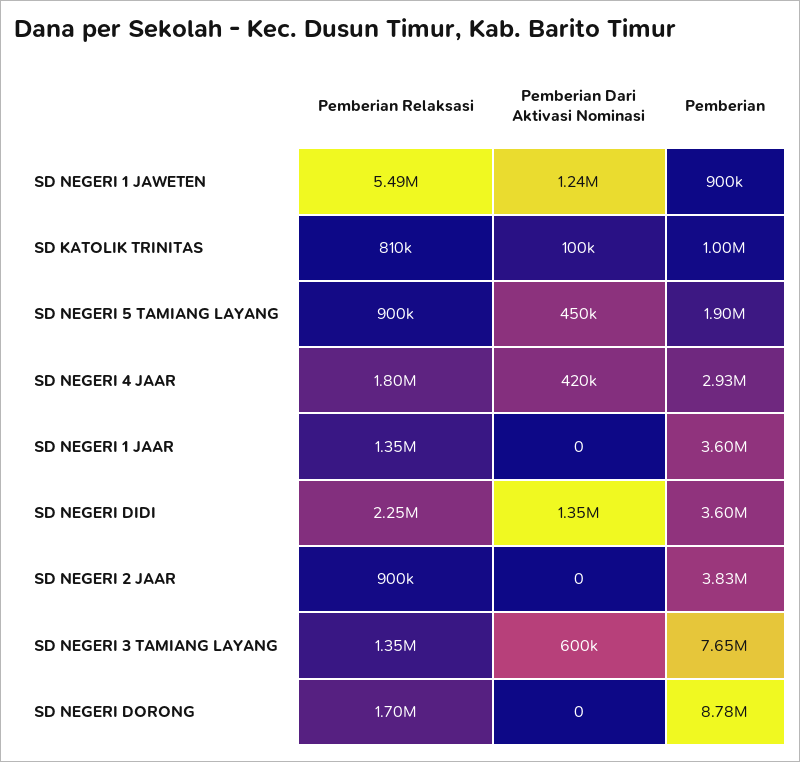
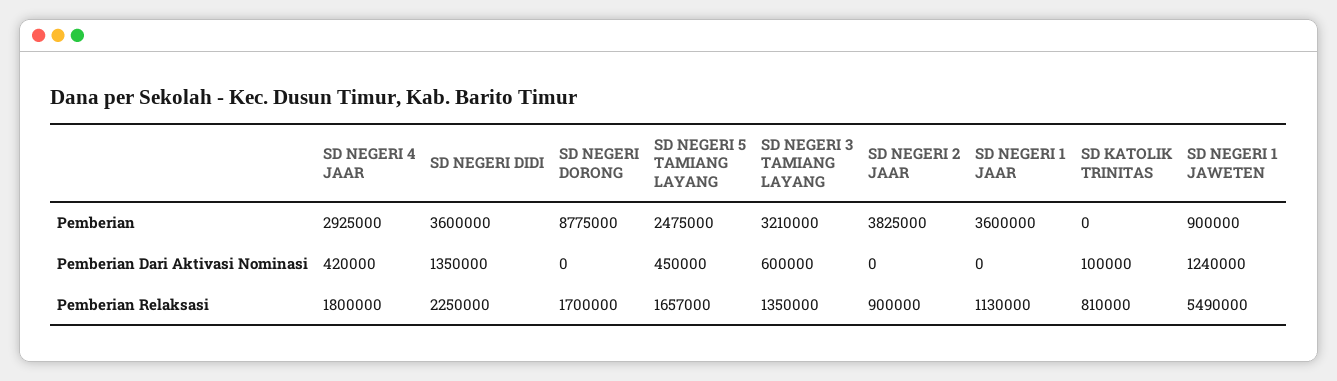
  {
    "Pemberian Relaksasi": {
      "SD NEGERI 1 JAWETEN": 5490000,
      "SD KATOLIK TRINITAS": 810000,
-     "SD NEGERI 5 TAMIANG LAYANG": 900000,
+     "SD NEGERI 5 TAMIANG LAYANG": 1657000,
      "SD NEGERI 4 JAAR": 1800000,
-     "SD NEGERI 1 JAAR": 1350000,
+     "SD NEGERI 1 JAAR": 1130000,
      "SD NEGERI DIDI": 2250000,
      "SD NEGERI 2 JAAR": 900000,
      "SD NEGERI 3 TAMIANG LAYANG": 1350000,
      "SD NEGERI DORONG": 1700000
    },
    "Pemberian Dari Aktivasi Nominasi": {
      "SD NEGERI 1 JAWETEN": 1240000,
      "SD KATOLIK TRINITAS": 100000,
      "SD NEGERI 5 TAMIANG LAYANG": 450000,
      "SD NEGERI 4 JAAR": 420000,
      "SD NEGERI 1 JAAR": 0,
      "SD NEGERI DIDI": 1350000,
      "SD NEGERI 2 JAAR": 0,
      "SD NEGERI 3 TAMIANG LAYANG": 600000,
      "SD NEGERI DORONG": 0
    },
    "Pemberian": {
      "SD NEGERI 1 JAWETEN": 900000,
-     "SD KATOLIK TRINITAS": 1000000,
+     "SD KATOLIK TRINITAS": 0,
-     "SD NEGERI 5 TAMIANG LAYANG": 1900000,
+     "SD NEGERI 5 TAMIANG LAYANG": 2475000,
      "SD NEGERI 4 JAAR": 2925000,
      "SD NEGERI 1 JAAR": 3600000,
      "SD NEGERI DIDI": 3600000,
      "SD NEGERI 2 JAAR": 3825000,
-     "SD NEGERI 3 TAMIANG LAYANG": 7650000,
+     "SD NEGERI 3 TAMIANG LAYANG": 3210000,
      "SD NEGERI DORONG": 8775000
    }
  }

